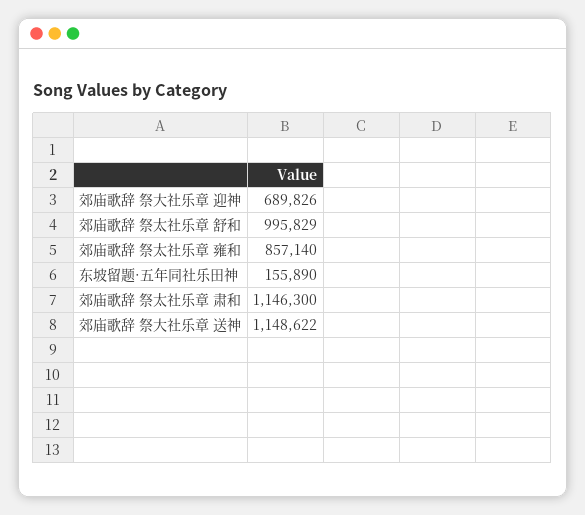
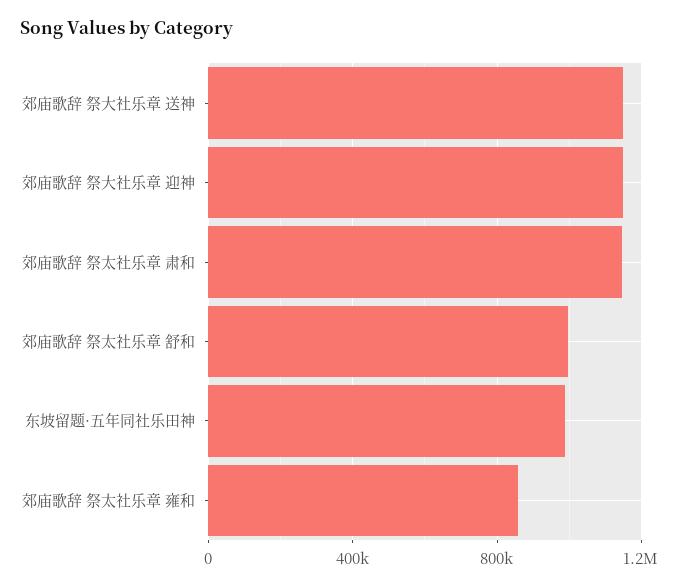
  {
-   "郊庙歌辞 祭大社乐章 迎神": 689826,
+   "郊庙歌辞 祭大社乐章 迎神": 1150000,
    "郊庙歌辞 祭太社乐章 舒和": 995829,
    "郊庙歌辞 祭太社乐章 雍和": 857140,
-   "东坡留题·五年同社乐田神": 155890,
+   "东坡留题·五年同社乐田神": 1000000,
    "郊庙歌辞 祭太社乐章 肃和": 1146300,
    "郊庙歌辞 祭大社乐章 送神": 1148622
  }

